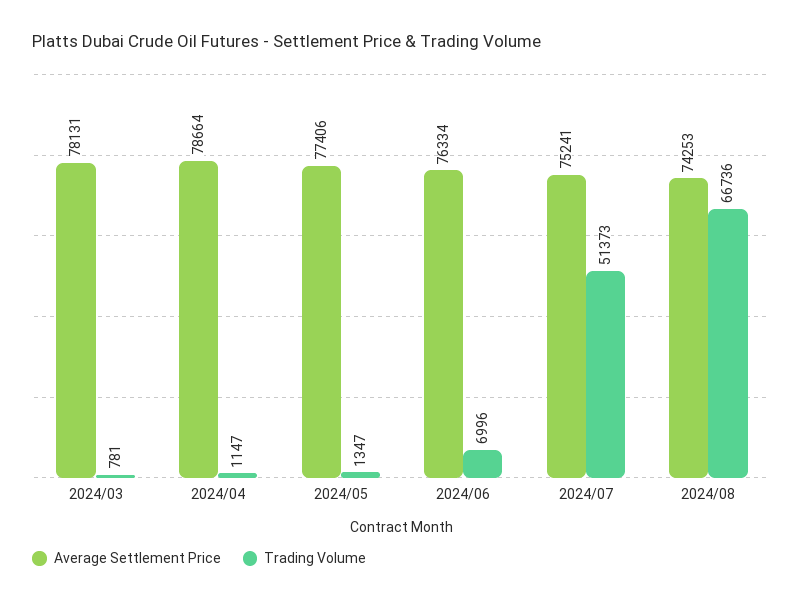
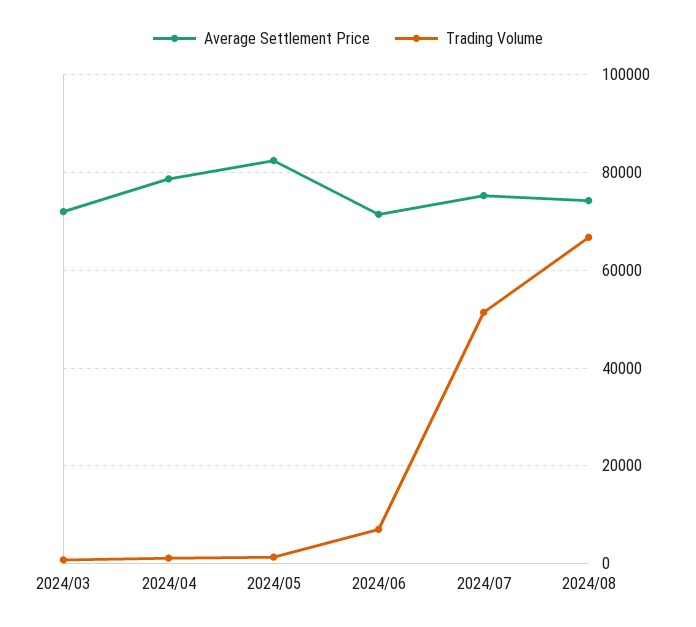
  {
    "Average Settlement Price": {
-     "2024/03": 78131,
+     "2024/03": 72000,
      "2024/04": 78664,
-     "2024/05": 77406,
+     "2024/05": 82000,
-     "2024/06": 76334,
+     "2024/06": 72000,
      "2024/07": 75241,
      "2024/08": 74253
    },
    "Trading Volume": {
      "2024/03": 781,
      "2024/04": 1147,
      "2024/05": 1347,
      "2024/06": 6996,
      "2024/07": 51373,
      "2024/08": 66736
    }
  }

